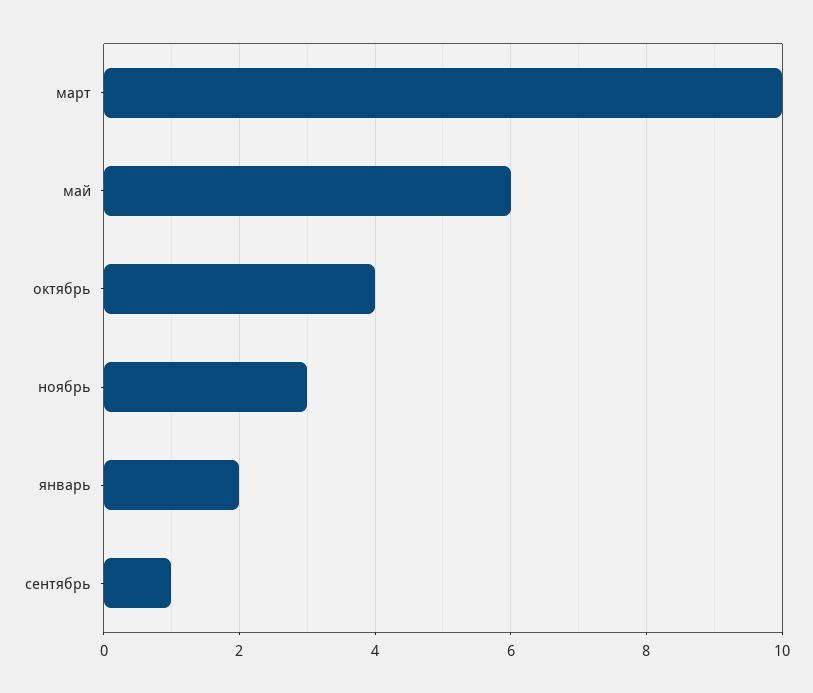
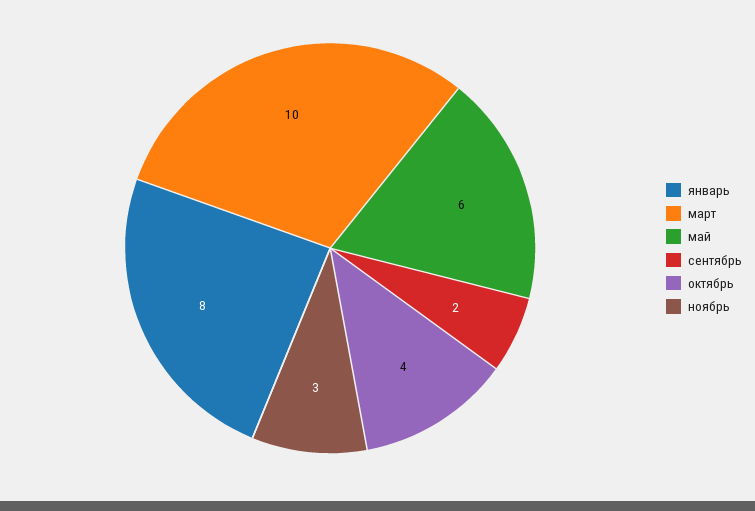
  {
    "март": 10,
    "май": 6,
    "октябрь": 4,
    "ноябрь": 3,
-   "январь": 2,
+   "январь": 8,
-   "сентябрь": 1
+   "сентябрь": 2
  }

